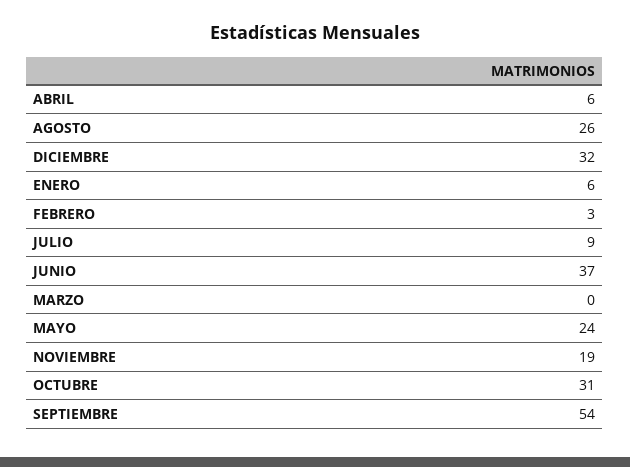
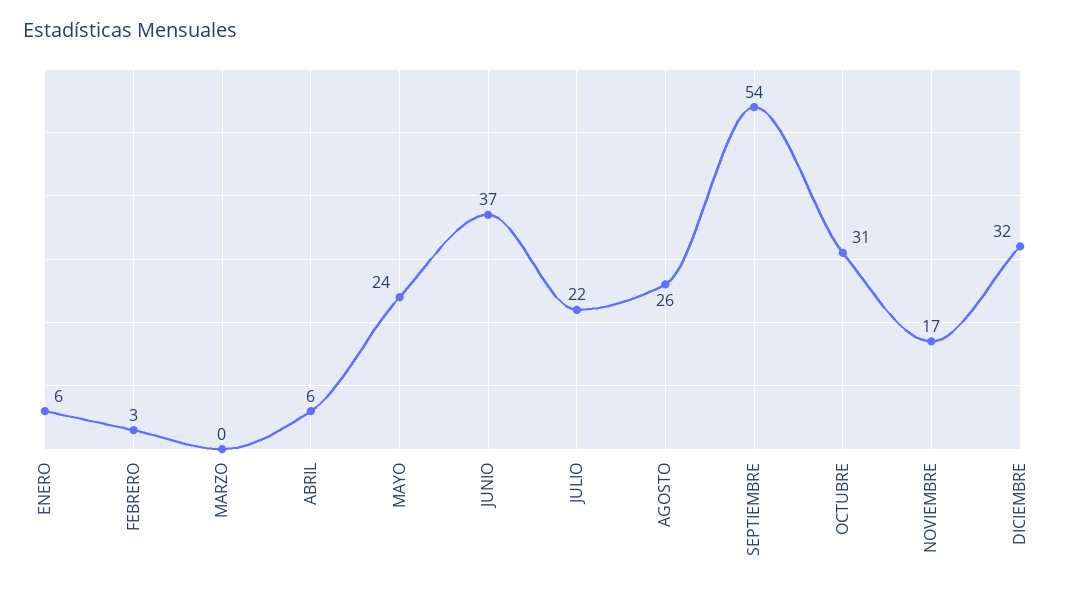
  {
    "ABRIL": 6,
    "AGOSTO": 26,
    "DICIEMBRE": 32,
    "ENERO": 6,
    "FEBRERO": 3,
-   "JULIO": 9,
+   "JULIO": 22,
    "JUNIO": 37,
    "MARZO": 0,
    "MAYO": 24,
-   "NOVIEMBRE": 19,
+   "NOVIEMBRE": 17,
    "OCTUBRE": 31,
    "SEPTIEMBRE": 54
  }

